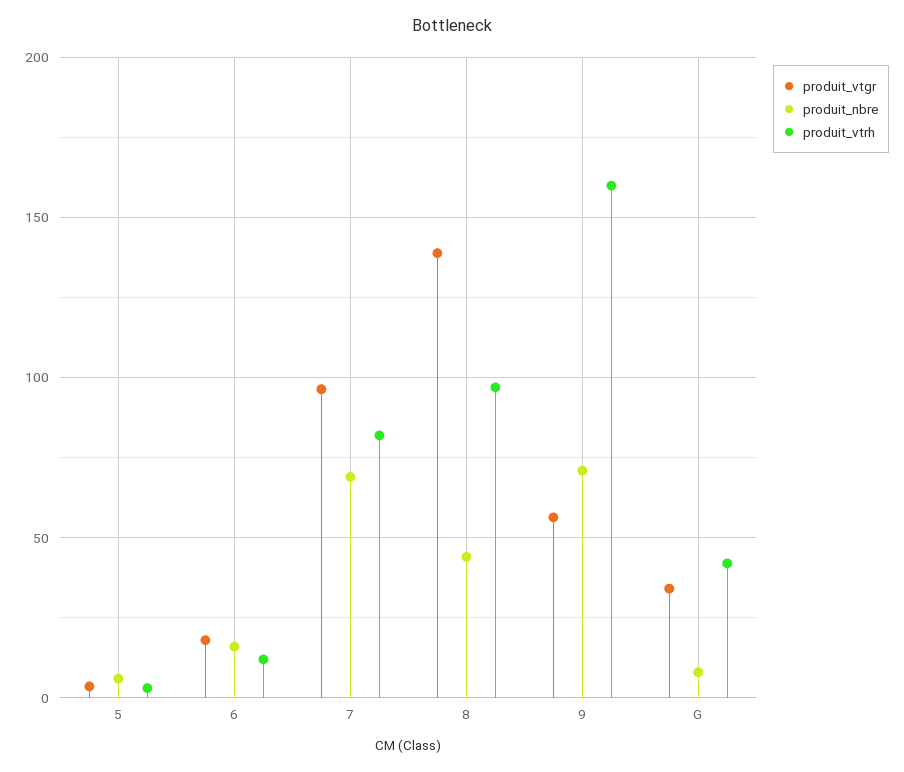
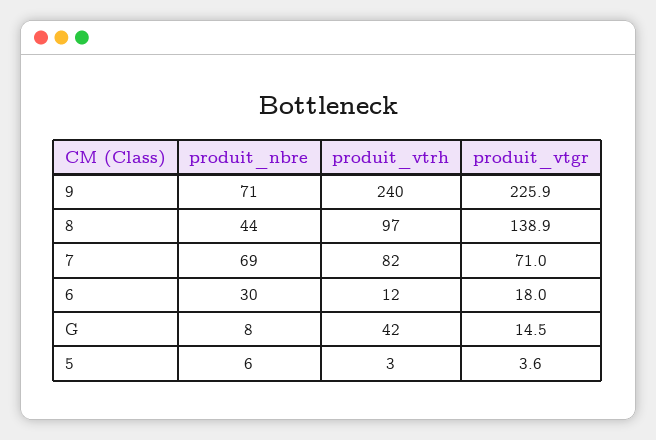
  {
    "produit_vtgr": {
      "5": 3.6,
      "6": 18,
-     "7": 95,
+     "7": 71,
      "8": 138.9,
-     "9": 55,
+     "9": 225.9,
-     "G": 35
+     "G": 14.5
    },
    "produit_nbre": {
      "5": 6,
-     "6": 15,
+     "6": 30,
      "7": 69,
      "8": 44,
      "9": 71,
      "G": 8
    },
    "produit_vtrh": {
      "5": 3,
      "6": 12,
      "7": 82,
      "8": 97,
-     "9": 160,
+     "9": 240,
      "G": 42
    }
  }

